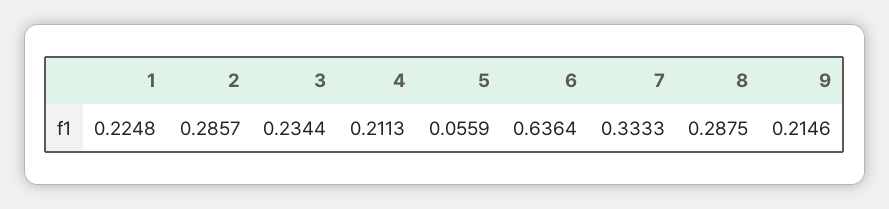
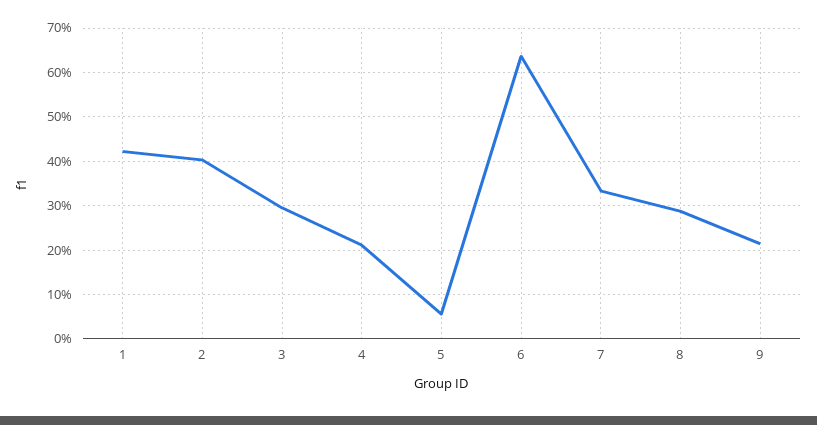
  {
-   "1": 0.2248,
+   "1": 0.42,
-   "2": 0.2857,
+   "2": 0.4,
-   "3": 0.2344,
+   "3": 0.3,
    "4": 0.2113,
    "5": 0.0559,
    "6": 0.6364,
    "7": 0.3333,
    "8": 0.2875,
    "9": 0.2146
  }

